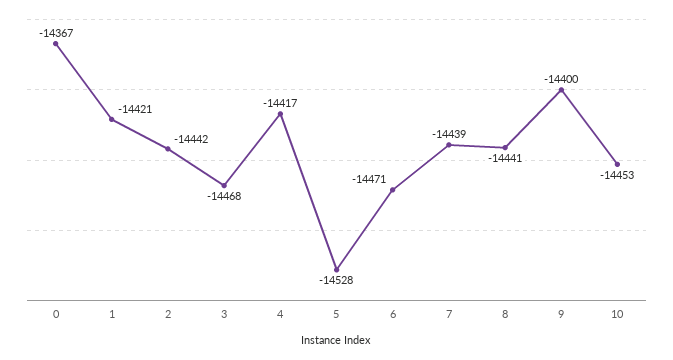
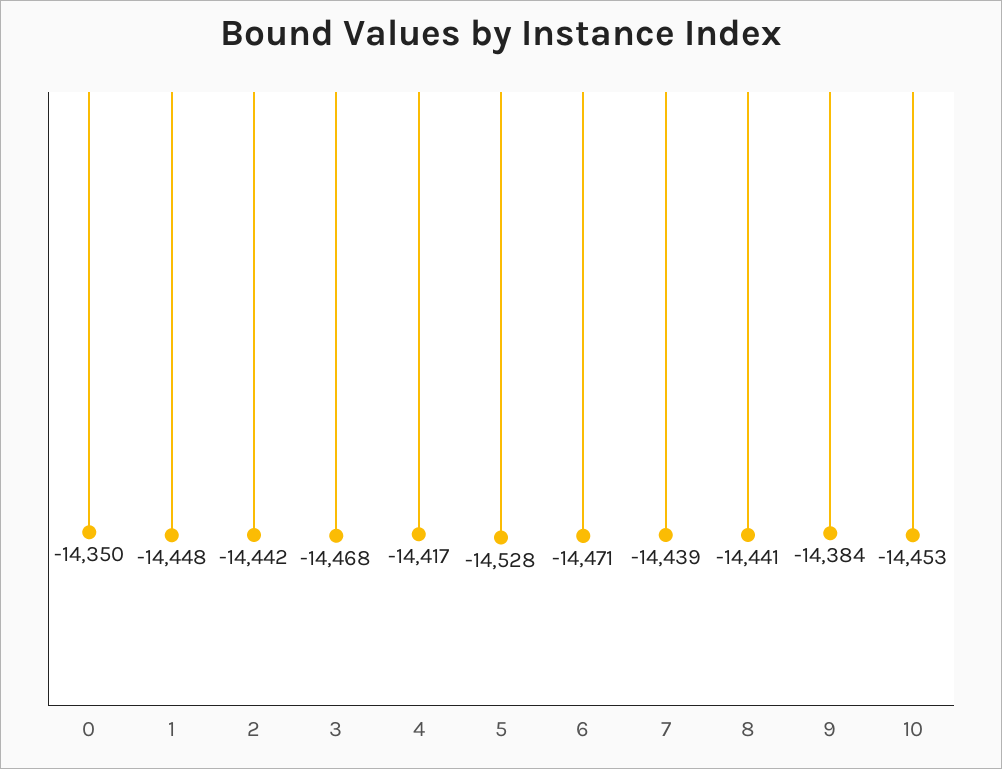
  {
-   "0": -14367,
+   "0": -14350,
-   "1": -14421,
+   "1": -14448,
    "2": -14442,
    "3": -14468,
    "4": -14417,
    "5": -14528,
    "6": -14471,
    "7": -14439,
    "8": -14441,
-   "9": -14400,
+   "9": -14384,
    "10": -14453
  }

